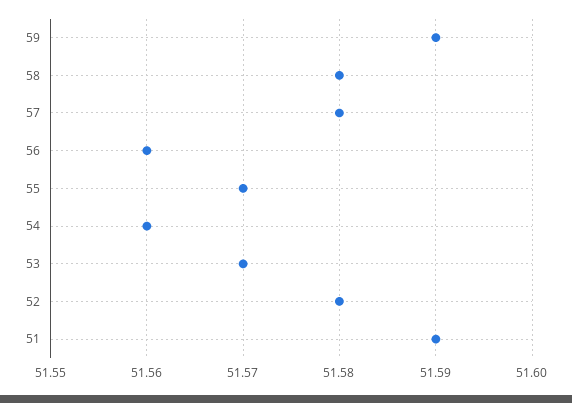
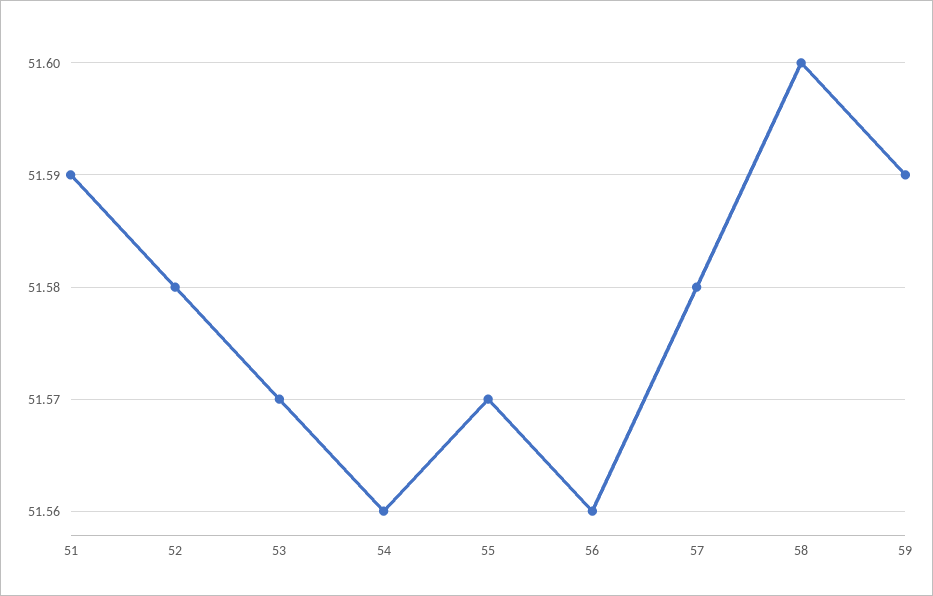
  {
    "59": 51.59,
-   "58": 51.58,
+   "58": 51.6,
    "57": 51.58,
    "56": 51.56,
    "55": 51.57,
    "54": 51.56,
    "53": 51.57,
    "52": 51.58,
    "51": 51.59
  }

